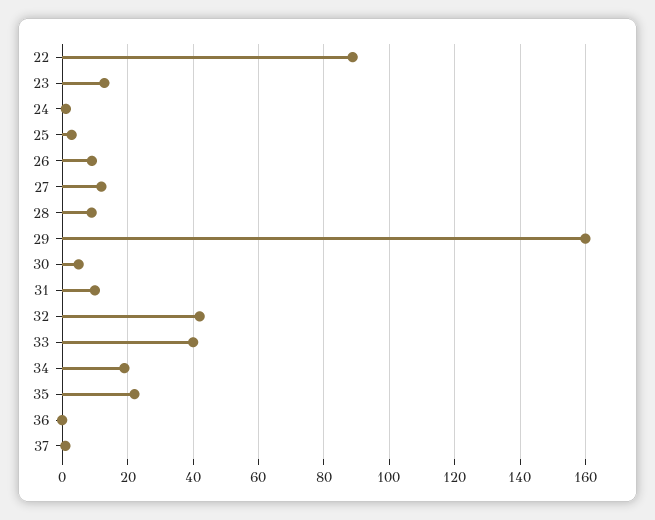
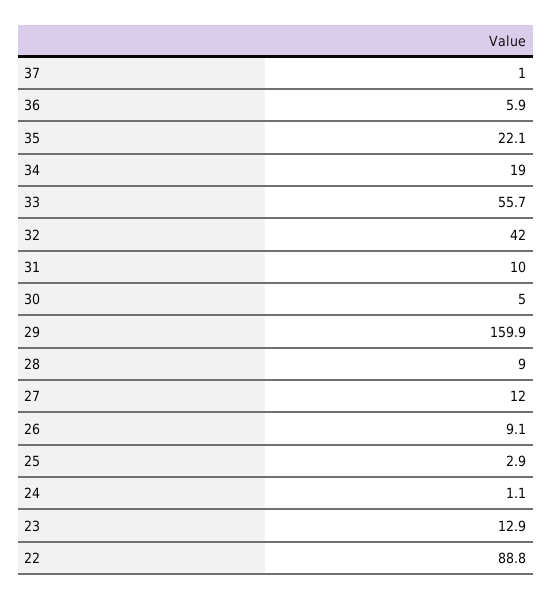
  {
    "22": 88.8,
    "23": 12.9,
    "24": 1.1,
    "25": 2.9,
    "26": 9.1,
    "27": 12,
    "28": 9,
    "29": 159.9,
    "30": 5,
    "31": 10,
    "32": 42,
-   "33": 40,
+   "33": 55.7,
    "34": 19,
    "35": 22.1,
-   "36": 0,
+   "36": 5.9,
    "37": 1
  }

